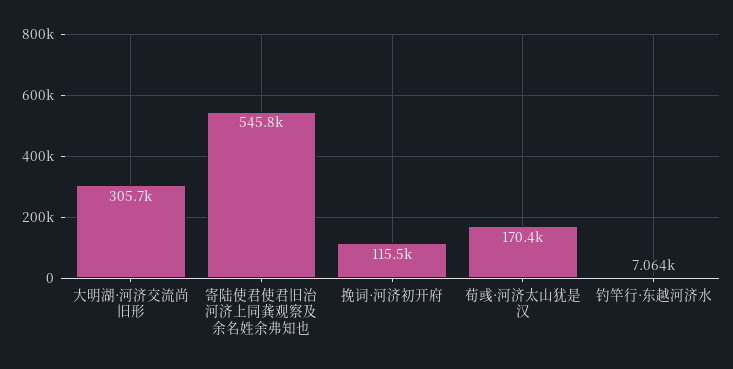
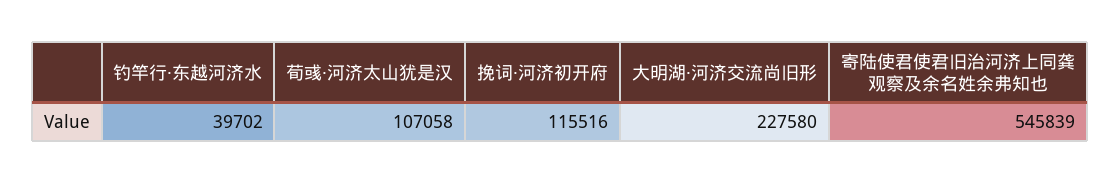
  {
-   "大明湖·河济交流尚旧形": 305700,
+   "大明湖·河济交流尚旧形": 227580,
    "寄陆使君使君旧治河济上同龚观察及余名姓余弗知也": 545839,
    "挽词·河济初开府": 115516,
-   "荀彧·河济太山犹是汉": 170400,
+   "荀彧·河济太山犹是汉": 107058,
-   "钓竿行·东越河济水": 7064
+   "钓竿行·东越河济水": 39702
  }

